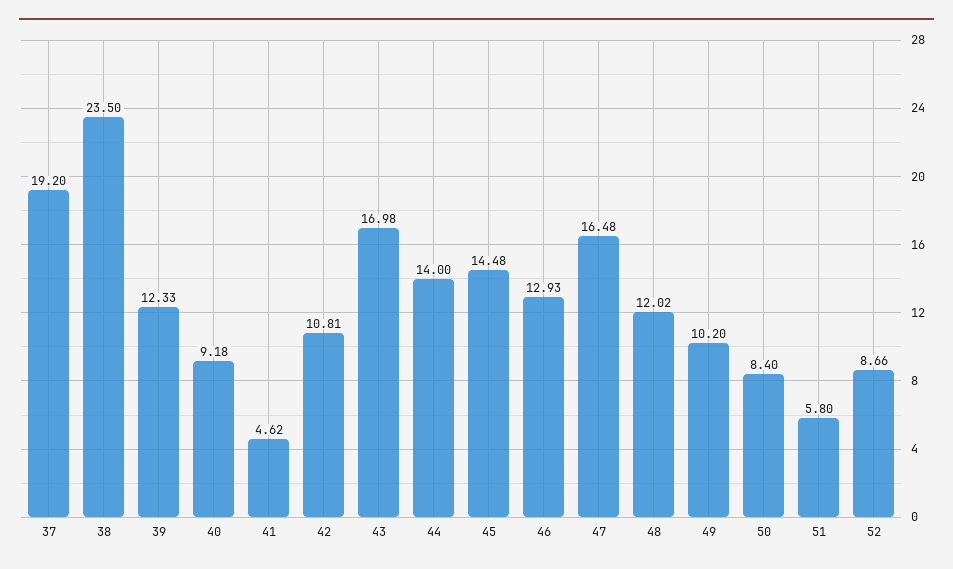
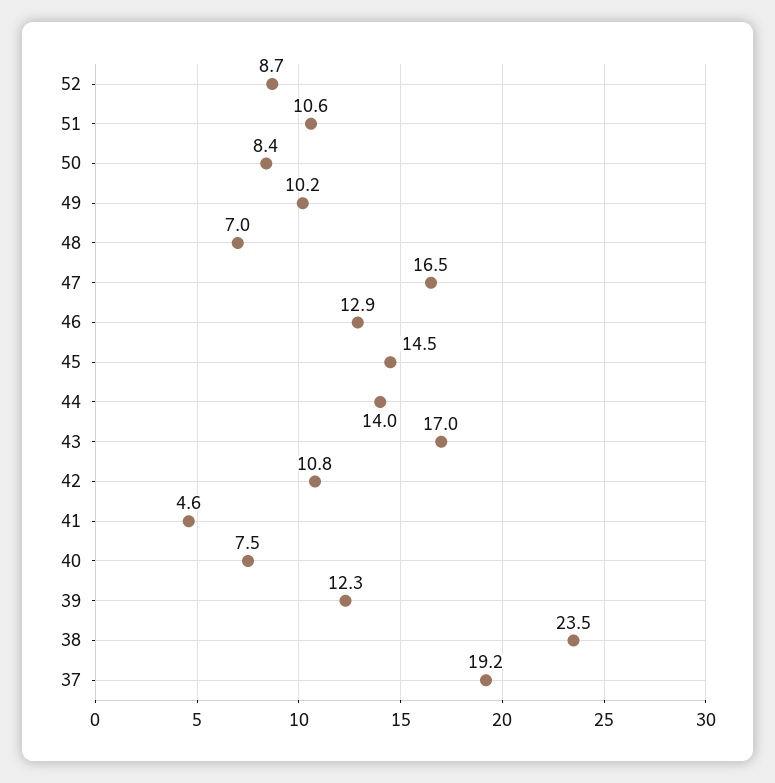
  {
    "37": 19.2,
    "38": 23.5,
    "39": 12.33,
-   "40": 9.18,
+   "40": 7.5,
    "41": 4.62,
    "42": 10.81,
    "43": 16.98,
    "44": 14,
    "45": 14.48,
    "46": 12.93,
    "47": 16.48,
-   "48": 12.02,
+   "48": 7,
    "49": 10.2,
    "50": 8.4,
-   "51": 5.8,
+   "51": 10.6,
    "52": 8.66
  }

